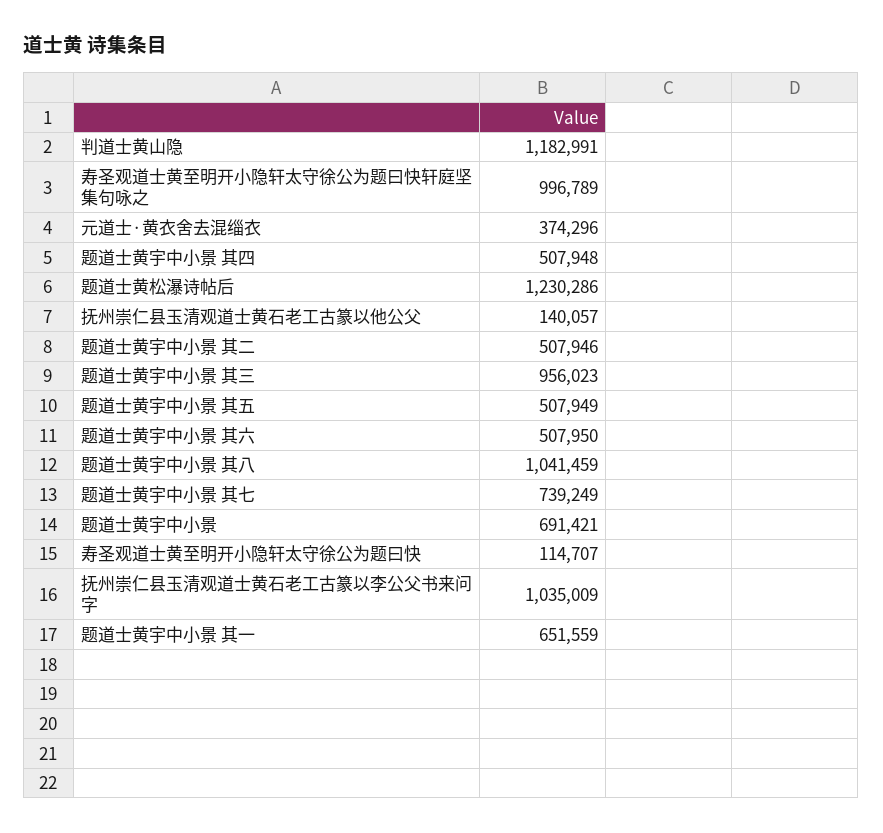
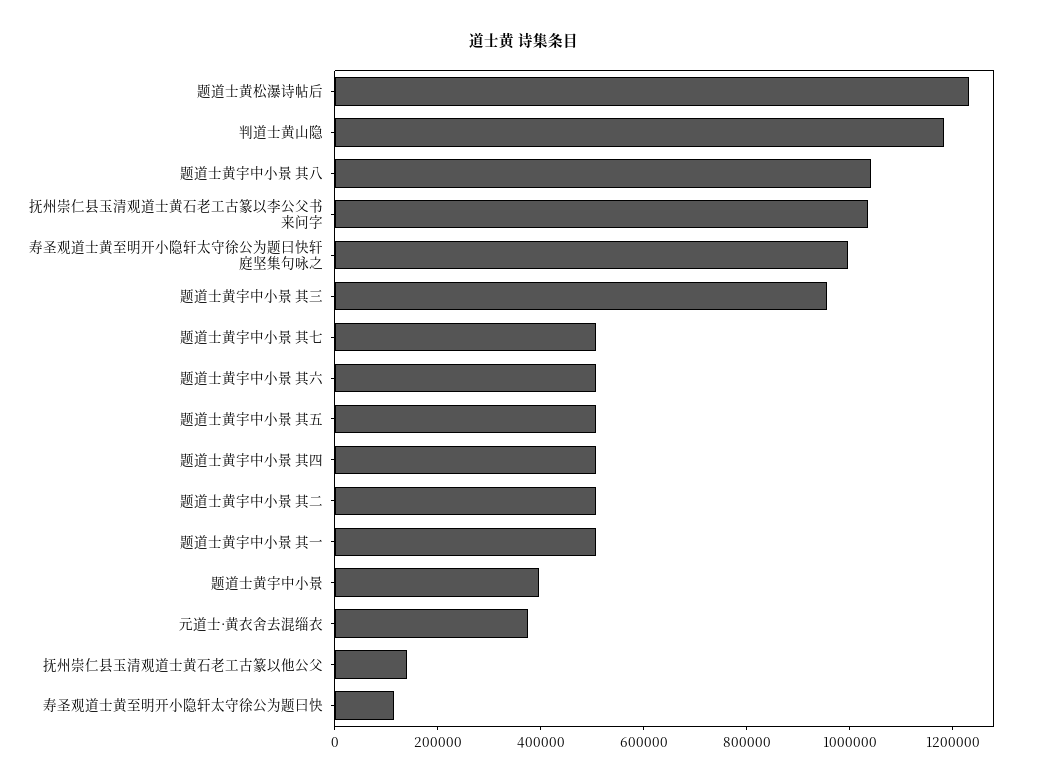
  {
    "判道士黄山隐": 1182991,
    "寿圣观道士黄至明开小隐轩太守徐公为题曰快轩庭坚集句咏之": 996789,
    "元道士·黄衣舍去混缁衣": 374296,
    "题道士黄宇中小景 其四": 507948,
    "题道士黄松瀑诗帖后": 1230286,
    "抚州崇仁县玉清观道士黄石老工古篆以他公父": 140057,
    "题道士黄宇中小景 其二": 507946,
    "题道士黄宇中小景 其三": 956023,
    "题道士黄宇中小景 其五": 507949,
    "题道士黄宇中小景 其六": 507950,
    "题道士黄宇中小景 其八": 1041459,
-   "题道士黄宇中小景 其七": 739249,
+   "题道士黄宇中小景 其七": 500000,
-   "题道士黄宇中小景": 691421,
+   "题道士黄宇中小景": 400000,
    "寿圣观道士黄至明开小隐轩太守徐公为题曰快": 114707,
    "抚州崇仁县玉清观道士黄石老工古篆以李公父书来问字": 1035009,
-   "题道士黄宇中小景 其一": 651559
+   "题道士黄宇中小景 其一": 500000
  }

